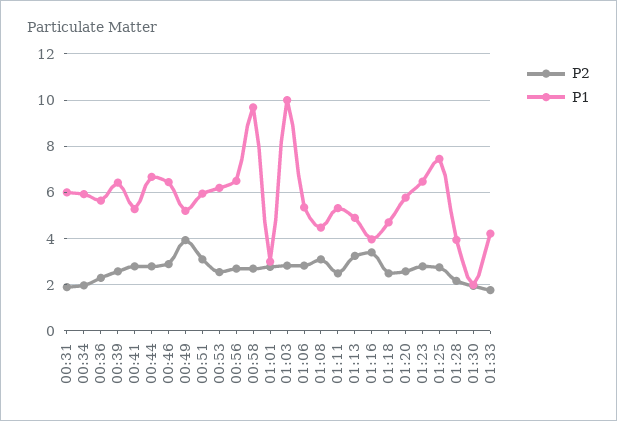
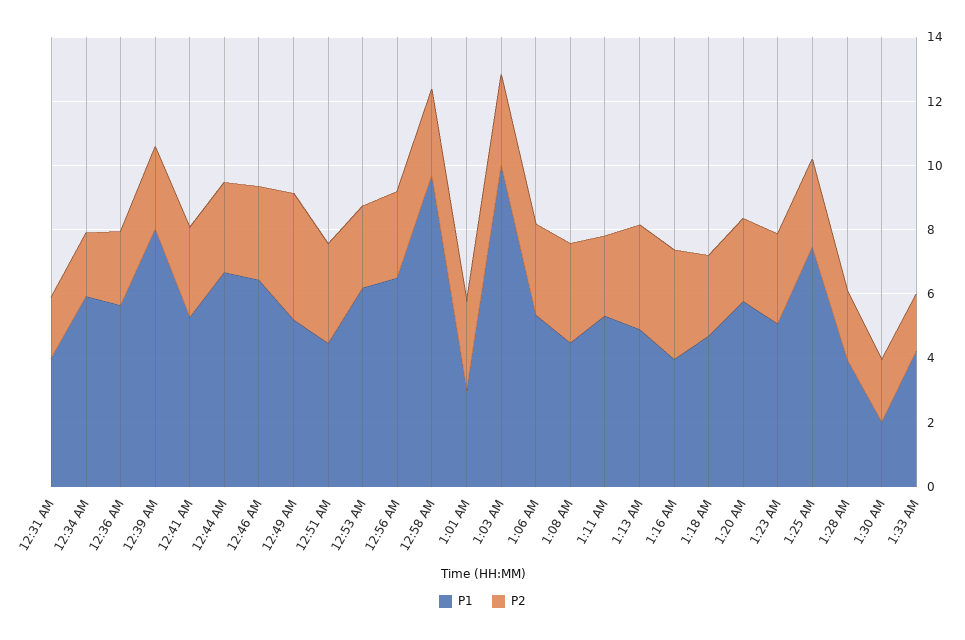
  {
    "P2": {
      "00:31": 2,
      "00:34": 2,
      "00:36": 2.5,
      "00:39": 2.5,
      "00:41": 3,
      "00:44": 3,
      "00:46": 3,
      "00:49": 4,
      "00:51": 3,
      "00:53": 2.5,
      "00:56": 2.5,
      "00:58": 2.5,
      "01:01": 3,
      "01:03": 3,
      "01:06": 3,
      "01:08": 3,
      "01:11": 2.5,
      "01:13": 3.5,
      "01:16": 3.5,
      "01:18": 2.5,
      "01:20": 2.5,
      "01:23": 3,
      "01:25": 3,
      "01:28": 2,
      "01:30": 2,
      "01:33": 2
    },
    "P1": {
-     "00:31": 6,
+     "00:31": 4,
      "00:34": 6,
      "00:36": 5.5,
-     "00:39": 6.5,
+     "00:39": 8,
      "00:41": 5.5,
      "00:44": 6.5,
      "00:46": 6.5,
      "00:49": 5,
-     "00:51": 6,
+     "00:51": 4.5,
      "00:53": 6,
      "00:56": 6.5,
      "00:58": 9.5,
      "01:01": 3,
      "01:03": 10,
      "01:06": 5.5,
      "01:08": 4.5,
      "01:11": 5.5,
      "01:13": 5,
      "01:16": 4,
      "01:18": 4.5,
      "01:20": 6,
-     "01:23": 6.5,
+     "01:23": 5,
      "01:25": 7.5,
      "01:28": 4,
      "01:30": 2,
      "01:33": 4
    }
  }

